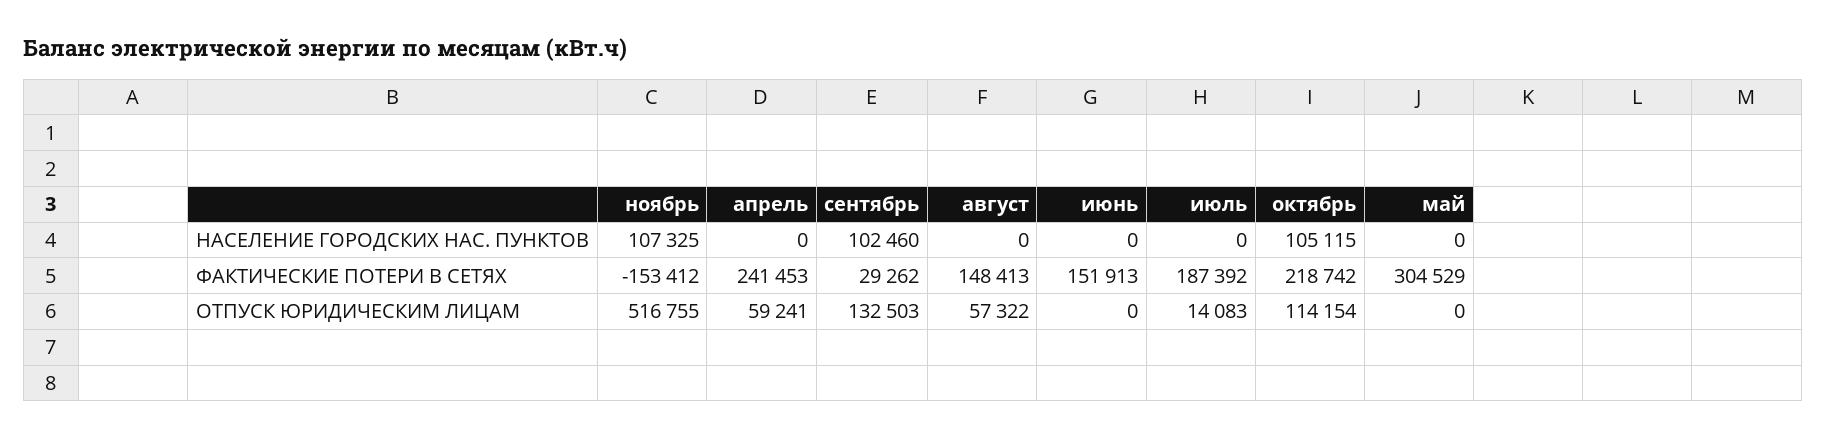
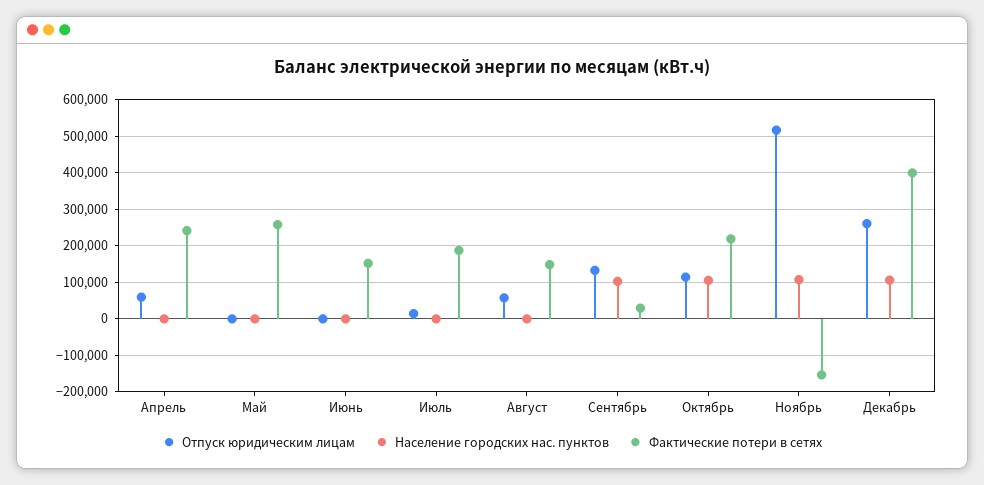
  {
    "НАСЕЛЕНИЕ ГОРОДСКИХ НАС. ПУНКТОВ": {
      "ноябрь": 107325,
      "апрель": 0,
      "сентябрь": 102460,
      "август": 0,
      "июнь": 0,
      "июль": 0,
      "октябрь": 105115,
-     "май": 0
+     "май": 0,
+     "Декабрь": 100000
    },
    "ФАКТИЧЕСКИЕ ПОТЕРИ В СЕТЯХ": {
      "ноябрь": -153412,
      "апрель": 241453,
      "сентябрь": 29262,
      "август": 148413,
      "июнь": 151913,
      "июль": 187392,
      "октябрь": 218742,
-     "май": 304529
+     "май": 260000,
+     "Декабрь": 400000
    },
    "ОТПУСК ЮРИДИЧЕСКИМ ЛИЦАМ": {
      "ноябрь": 516755,
      "апрель": 59241,
      "сентябрь": 132503,
      "август": 57322,
      "июнь": 0,
      "июль": 14083,
      "октябрь": 114154,
-     "май": 0
+     "май": 0,
+     "Декабрь": 260000
    }
  }

